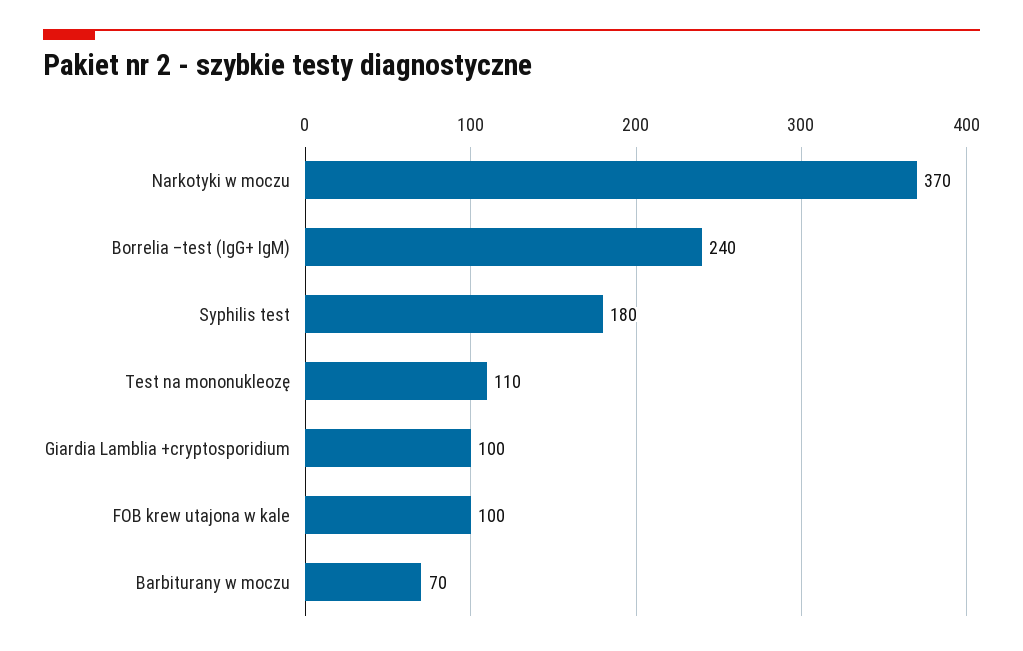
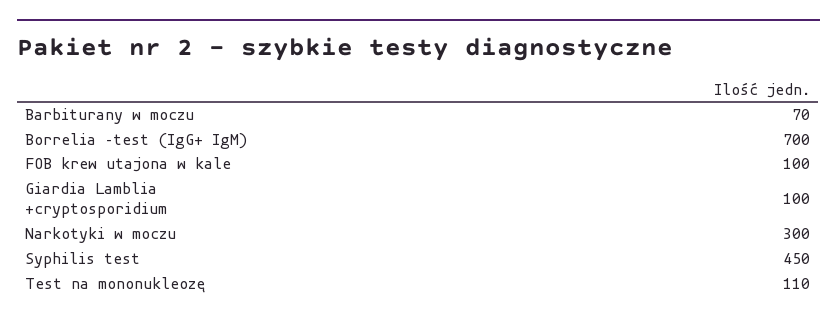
  {
-   "Narkotyki w moczu": 370,
+   "Narkotyki w moczu": 300,
-   "Borrelia –test (IgG+ IgM)": 240,
+   "Borrelia –test (IgG+ IgM)": 700,
-   "Syphilis test": 180,
+   "Syphilis test": 450,
    "Test na mononukleozę": 110,
    "Giardia Lamblia +cryptosporidium": 100,
    "FOB krew utajona w kale": 100,
    "Barbiturany w moczu": 70
  }

